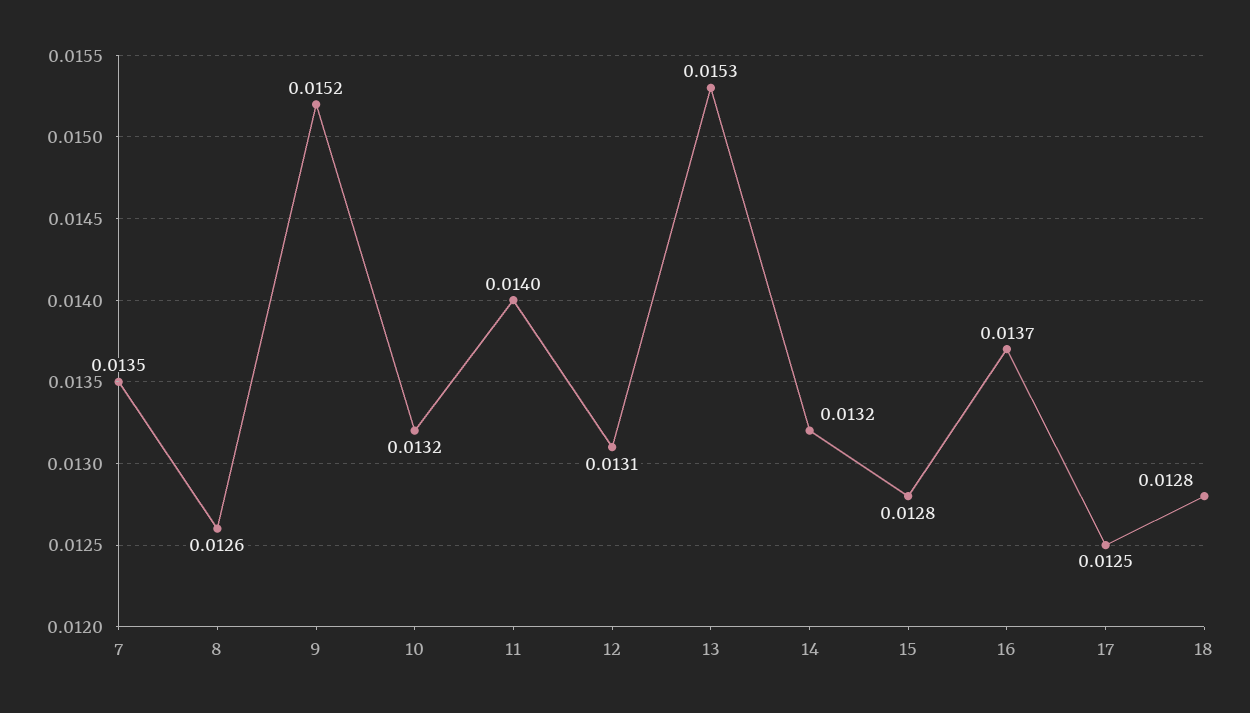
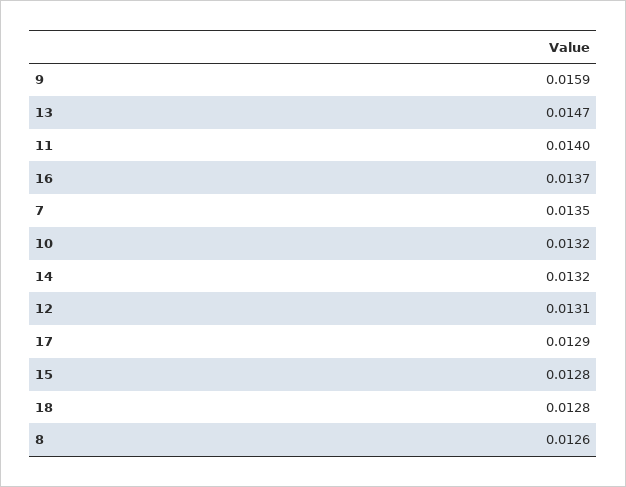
  {
    "7": 0.0135,
    "8": 0.0126,
-   "9": 0.0152,
+   "9": 0.0159,
    "10": 0.0132,
    "11": 0.014,
    "12": 0.0131,
-   "13": 0.0153,
+   "13": 0.0147,
    "14": 0.0132,
    "15": 0.0128,
    "16": 0.0137,
-   "17": 0.0125,
+   "17": 0.0129,
    "18": 0.0128
  }

